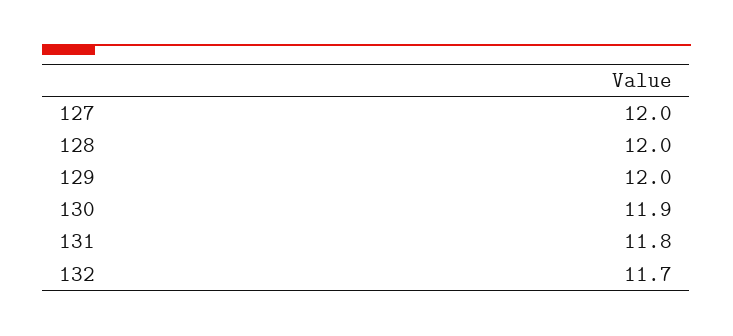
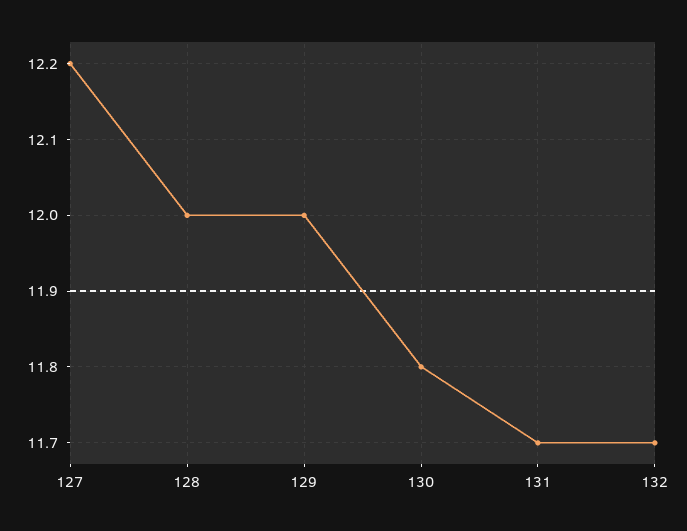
  {
-   "127": 12,
+   "127": 12.2,
    "128": 12,
    "129": 12,
-   "130": 11.9,
+   "130": 11.8,
-   "131": 11.8,
+   "131": 11.7,
    "132": 11.7
  }

